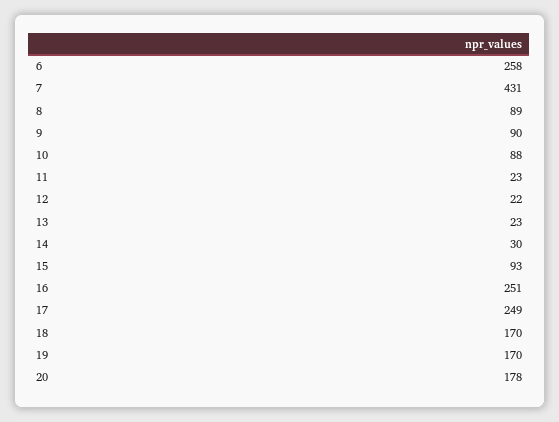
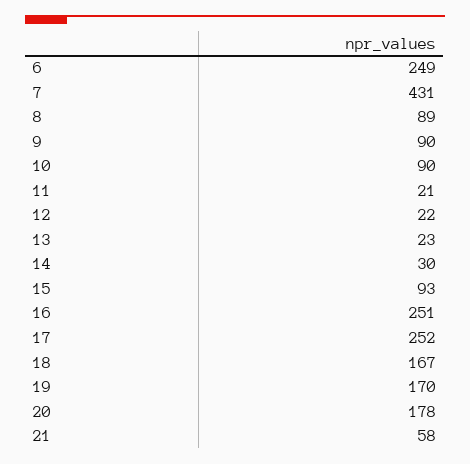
  {
-   "6": 258,
+   "6": 249,
    "7": 431,
    "8": 89,
    "9": 90,
-   "10": 88,
+   "10": 90,
-   "11": 23,
+   "11": 21,
    "12": 22,
    "13": 23,
    "14": 30,
    "15": 93,
    "16": 251,
-   "17": 249,
+   "17": 252,
-   "18": 170,
+   "18": 167,
    "19": 170,
-   "20": 178
+   "20": 178,
+   "21": 58
  }

